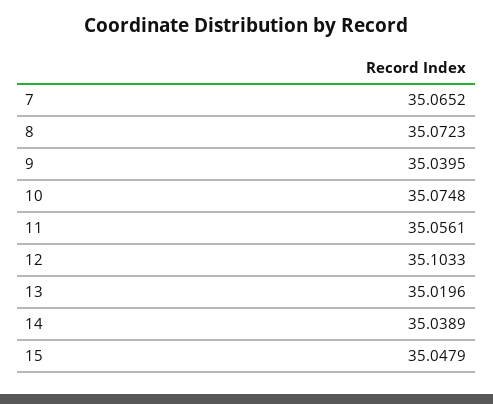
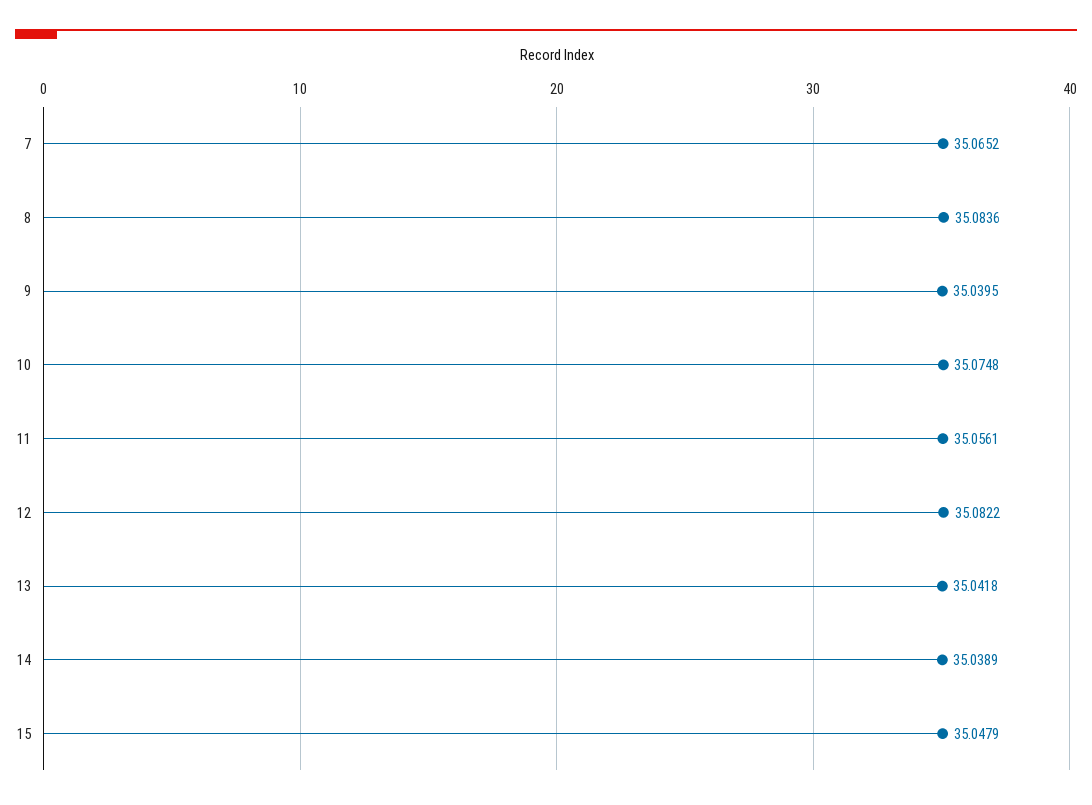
  {
    "7": 35.0652,
-   "8": 35.0723,
+   "8": 35.0836,
    "9": 35.0395,
    "10": 35.0748,
    "11": 35.0561,
-   "12": 35.1033,
+   "12": 35.0822,
-   "13": 35.0196,
+   "13": 35.0418,
    "14": 35.0389,
    "15": 35.0479
  }

